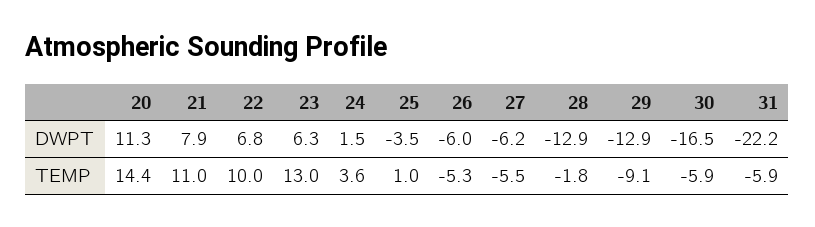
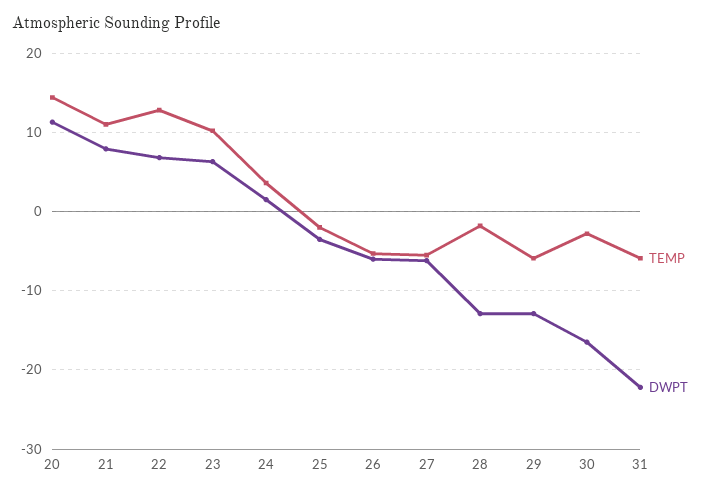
  {
    "DWPT": {
      "20": 11.3,
      "21": 7.9,
      "22": 6.8,
      "23": 6.3,
      "24": 1.5,
      "25": -3.5,
      "26": -6,
      "27": -6.2,
      "28": -12.9,
      "29": -12.9,
      "30": -16.5,
      "31": -22.2
    },
    "TEMP": {
      "20": 14.4,
      "21": 11,
-     "22": 10,
+     "22": 13,
-     "23": 13,
+     "23": 10,
      "24": 3.6,
-     "25": 1,
+     "25": -2,
      "26": -5.3,
      "27": -5.5,
      "28": -1.8,
-     "29": -9.1,
+     "29": -6,
-     "30": -5.9,
+     "30": -3,
      "31": -5.9
    }
  }

